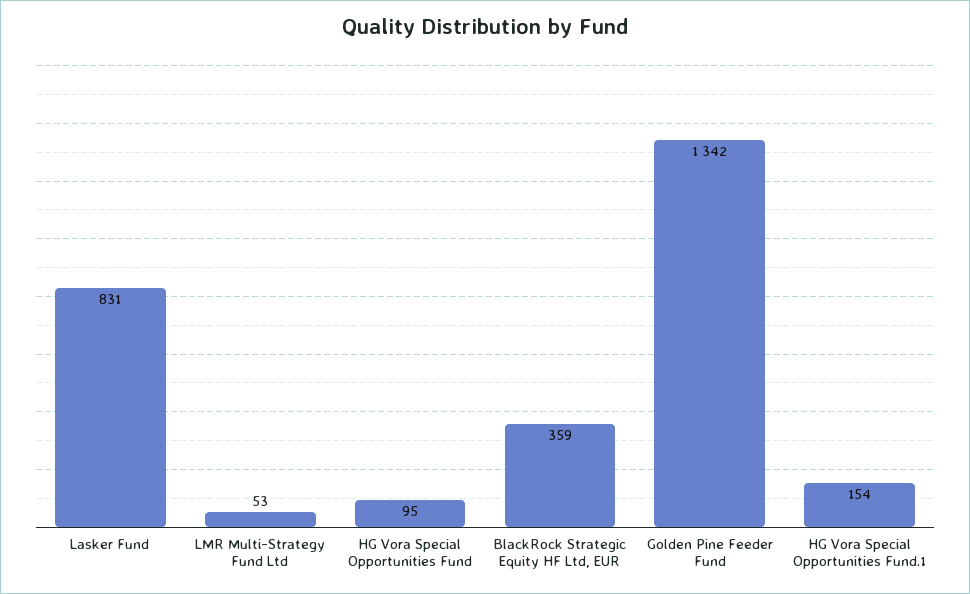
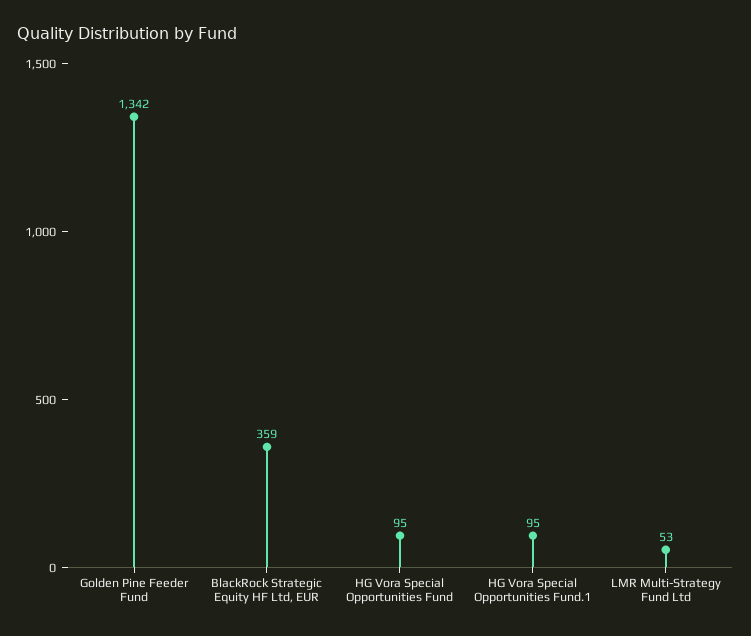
  {
-   "Lasker Fund": 831,
    "LMR Multi-Strategy Fund Ltd": 53,
    "HG Vora Special Opportunities Fund": 95,
    "BlackRock Strategic Equity HF Ltd, EUR": 359,
    "Golden Pine Feeder Fund": 1342,
-   "HG Vora Special Opportunities Fund.1": 154
+   "HG Vora Special Opportunities Fund.1": 95
  }

